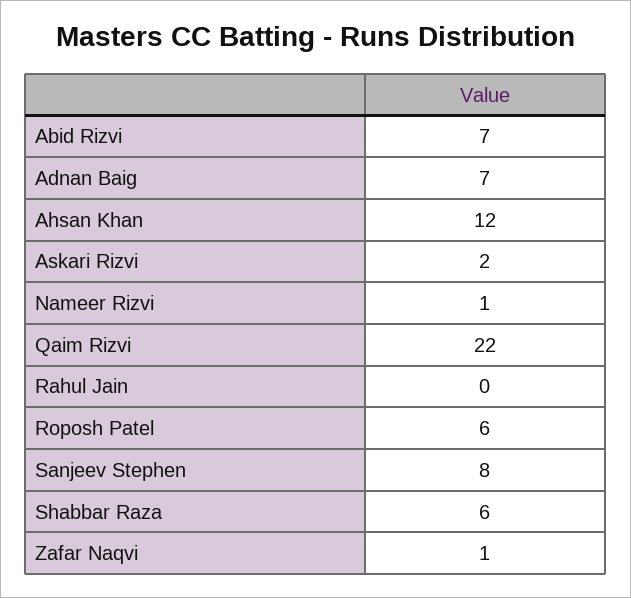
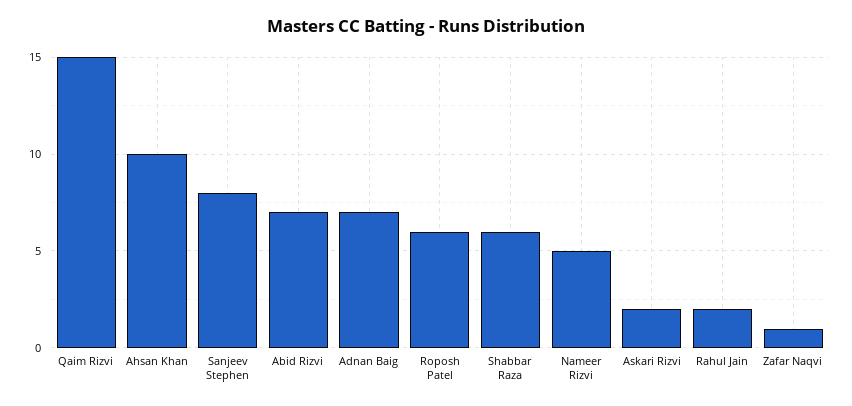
  {
    "Abid Rizvi": 7,
    "Adnan Baig": 7,
-   "Ahsan Khan": 12,
+   "Ahsan Khan": 10,
    "Askari Rizvi": 2,
-   "Nameer Rizvi": 1,
+   "Nameer Rizvi": 5,
-   "Qaim Rizvi": 22,
+   "Qaim Rizvi": 15,
-   "Rahul Jain": 0,
+   "Rahul Jain": 2,
    "Roposh Patel": 6,
    "Sanjeev Stephen": 8,
    "Shabbar Raza": 6,
    "Zafar Naqvi": 1
  }

